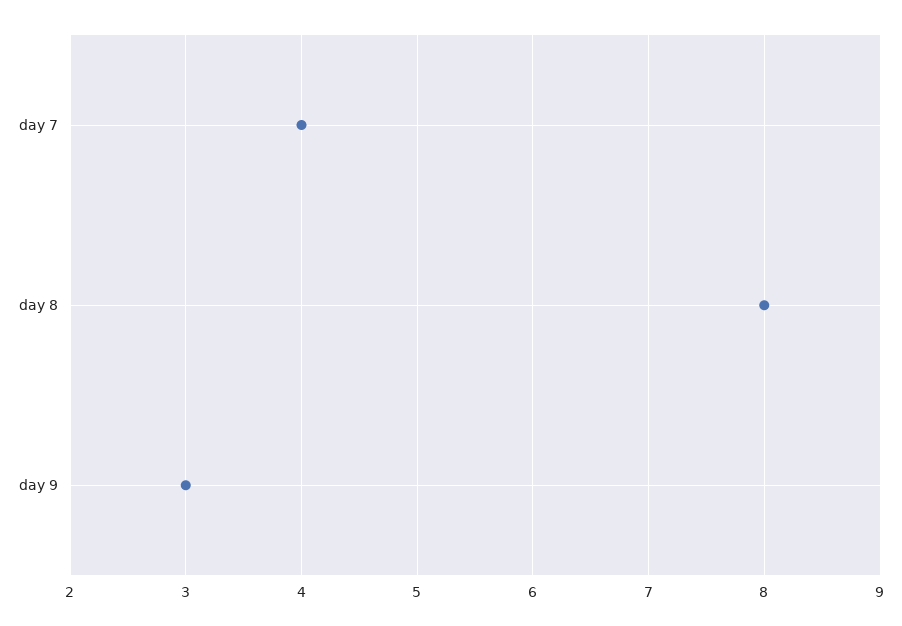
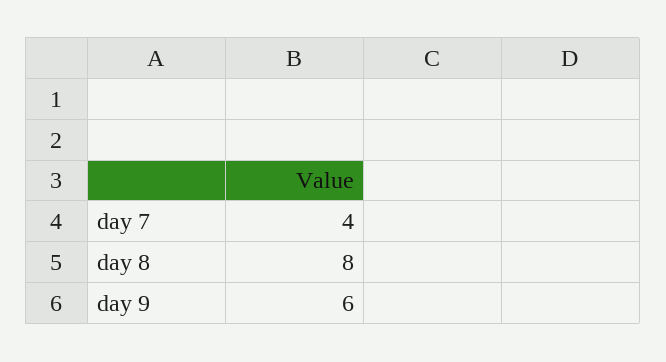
  {
    "day 7": 4,
    "day 8": 8,
-   "day 9": 3
+   "day 9": 6
  }

